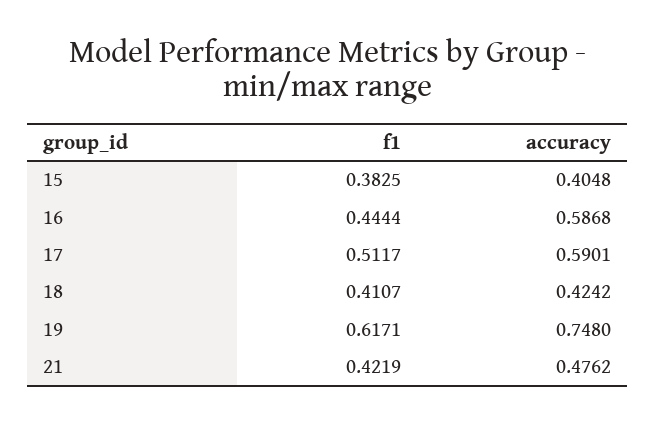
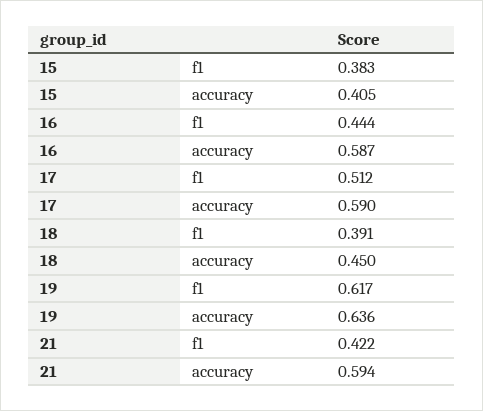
  {
    "f1": {
      "15": 0.3825,
      "16": 0.4444,
      "17": 0.5117,
-     "18": 0.4107,
+     "18": 0.391,
      "19": 0.6171,
      "21": 0.4219
    },
    "accuracy": {
      "15": 0.4048,
      "16": 0.5868,
      "17": 0.5901,
-     "18": 0.4242,
+     "18": 0.45,
-     "19": 0.748,
+     "19": 0.636,
-     "21": 0.4762
+     "21": 0.594
    }
  }

